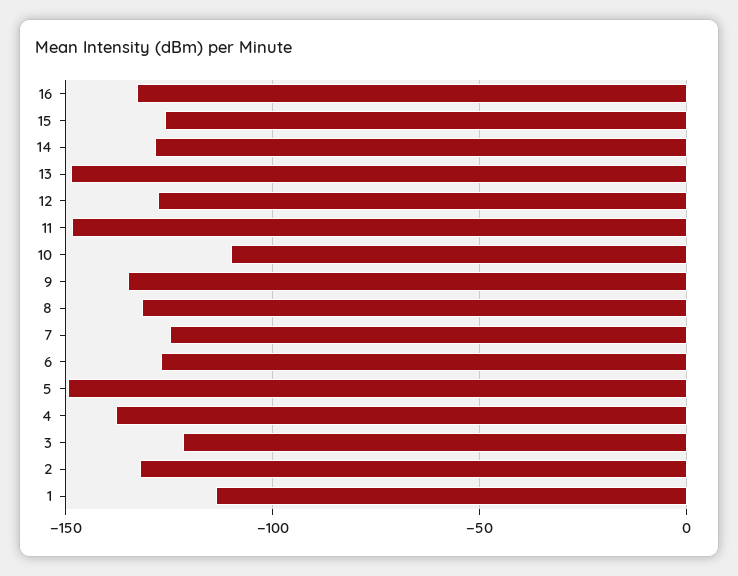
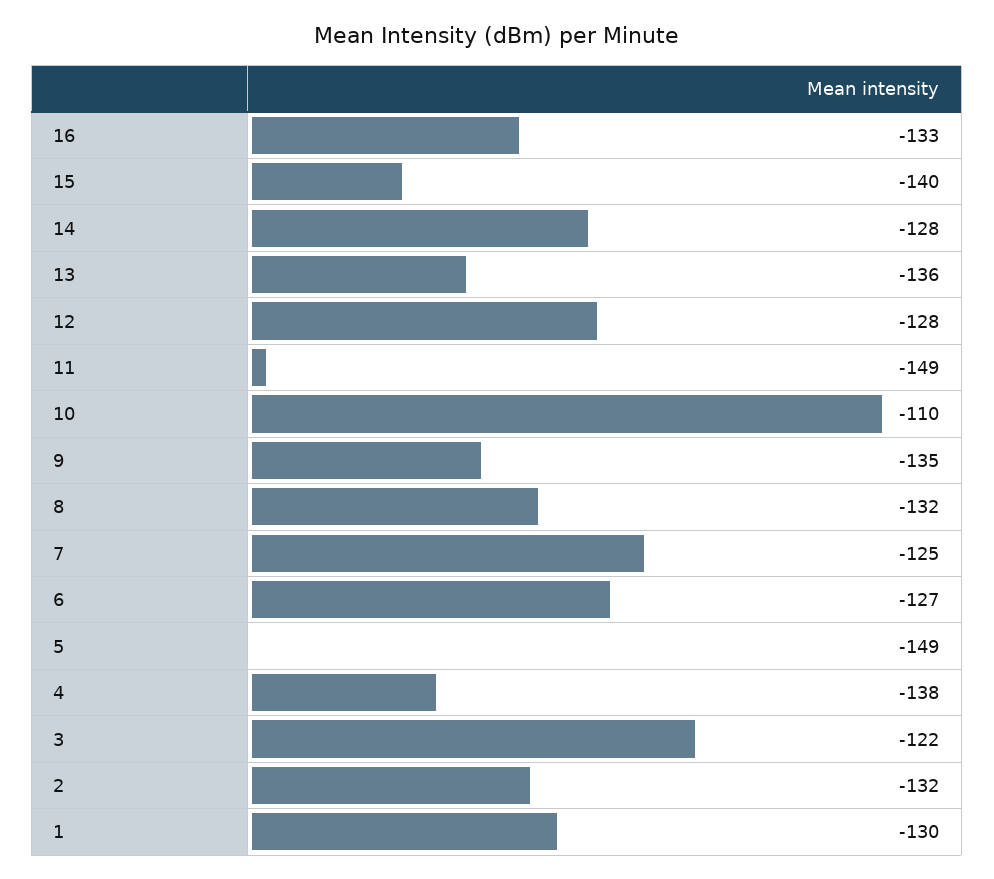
  {
    "16": -133,
-   "15": -125,
+   "15": -140,
    "14": -128,
-   "13": -150,
+   "13": -136,
    "12": -128,
    "11": -149,
    "10": -110,
    "9": -135,
    "8": -132,
    "7": -125,
    "6": -127,
    "5": -149,
    "4": -138,
    "3": -122,
    "2": -132,
-   "1": -115
+   "1": -130
  }

